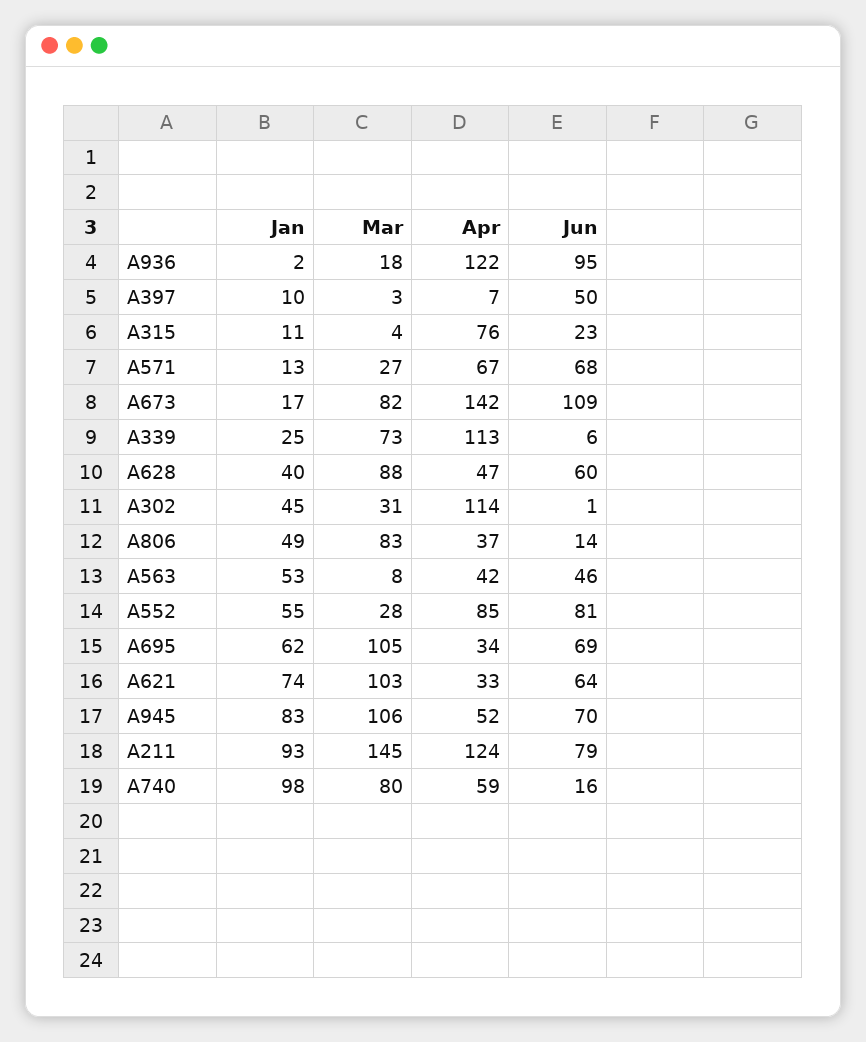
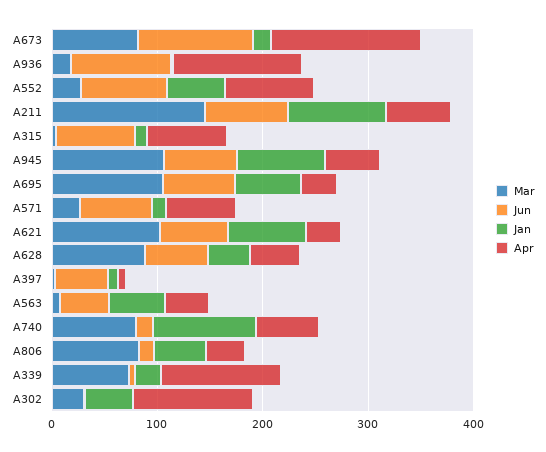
  {
    "Jan": {
      "A936": 2,
      "A397": 10,
      "A315": 11,
      "A571": 13,
      "A673": 17,
      "A339": 25,
      "A628": 40,
      "A302": 45,
      "A806": 49,
      "A563": 53,
      "A552": 55,
      "A695": 62,
      "A621": 74,
      "A945": 83,
      "A211": 93,
      "A740": 98
    },
    "Mar": {
      "A936": 18,
      "A397": 3,
      "A315": 4,
      "A571": 27,
      "A673": 82,
      "A339": 73,
      "A628": 88,
      "A302": 31,
      "A806": 83,
      "A563": 8,
      "A552": 28,
      "A695": 105,
      "A621": 103,
      "A945": 106,
      "A211": 145,
      "A740": 80
    },
    "Apr": {
      "A936": 122,
      "A397": 7,
      "A315": 76,
      "A571": 67,
      "A673": 142,
      "A339": 113,
      "A628": 47,
      "A302": 114,
      "A806": 37,
      "A563": 42,
      "A552": 85,
      "A695": 34,
      "A621": 33,
      "A945": 52,
-     "A211": 124,
+     "A211": 60,
      "A740": 59
    },
    "Jun": {
      "A936": 95,
      "A397": 50,
-     "A315": 23,
+     "A315": 80,
      "A571": 68,
      "A673": 109,
      "A339": 6,
      "A628": 60,
      "A302": 1,
      "A806": 14,
      "A563": 46,
      "A552": 81,
      "A695": 69,
      "A621": 64,
      "A945": 70,
      "A211": 79,
      "A740": 16
    }
  }

